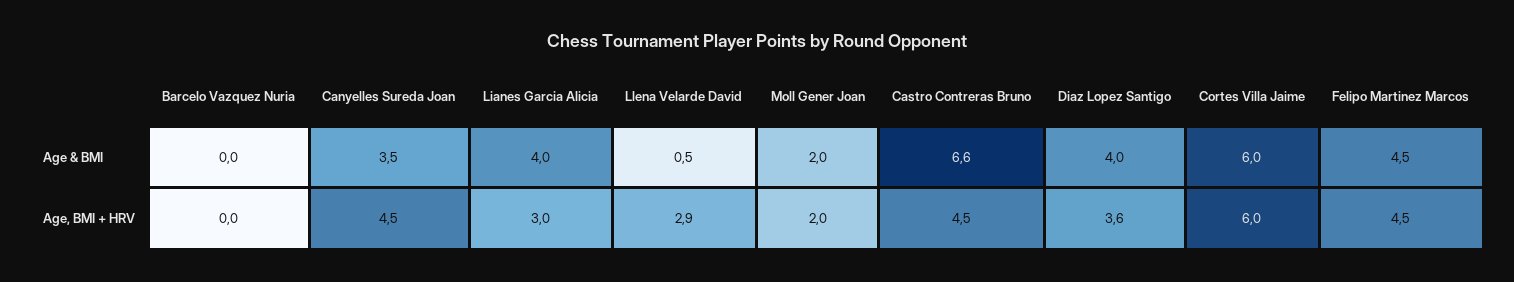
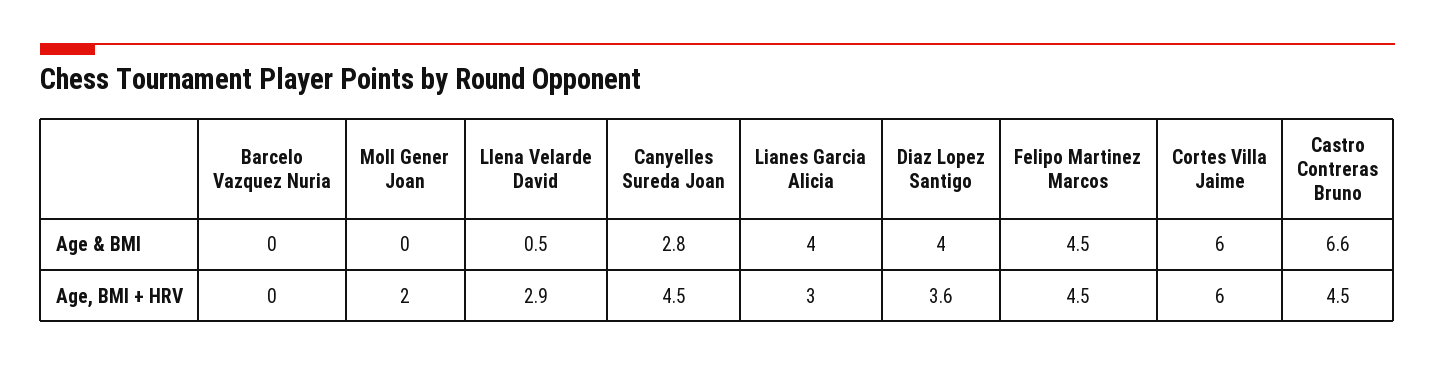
  {
    "Barcelo Vazquez Nuria": {
      "Age & BMI": 0,
      "Age, BMI + HRV": 0
    },
    "Canyelles Sureda Joan": {
-     "Age & BMI": 3.5,
+     "Age & BMI": 2.8,
      "Age, BMI + HRV": 4.5
    },
    "Lianes Garcia Alicia": {
      "Age & BMI": 4,
      "Age, BMI + HRV": 3
    },
    "Llena Velarde David": {
      "Age & BMI": 0.5,
      "Age, BMI + HRV": 2.9
    },
    "Moll Gener Joan": {
-     "Age & BMI": 2,
+     "Age & BMI": 0,
      "Age, BMI + HRV": 2
    },
    "Castro Contreras Bruno": {
      "Age & BMI": 6.6,
      "Age, BMI + HRV": 4.5
    },
    "Diaz Lopez Santigo": {
      "Age & BMI": 4,
      "Age, BMI + HRV": 3.6
    },
    "Cortes Villa Jaime": {
      "Age & BMI": 6,
      "Age, BMI + HRV": 6
    },
    "Felipo Martinez Marcos": {
      "Age & BMI": 4.5,
      "Age, BMI + HRV": 4.5
    }
  }

